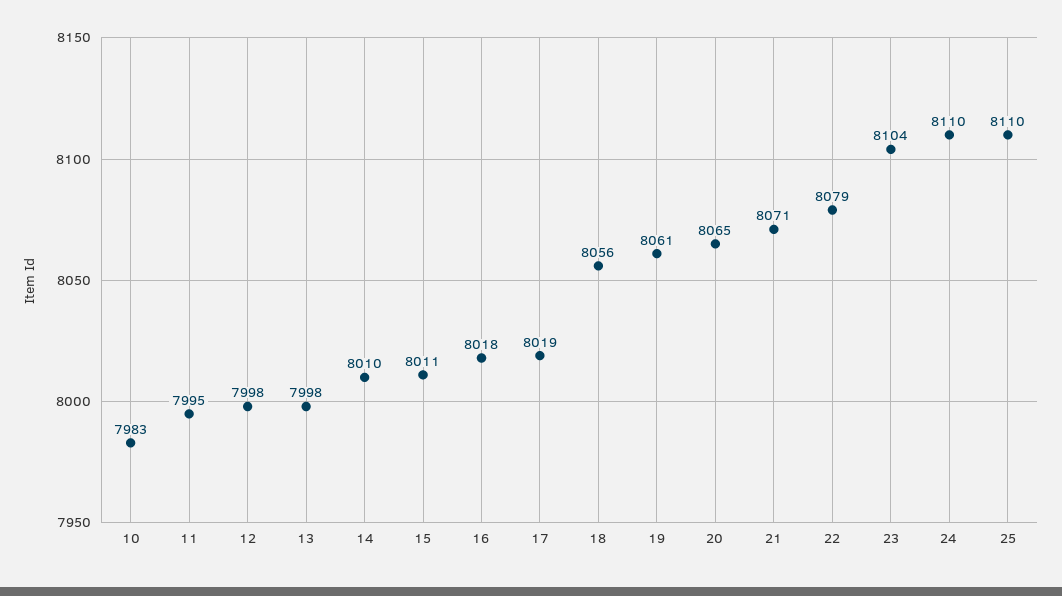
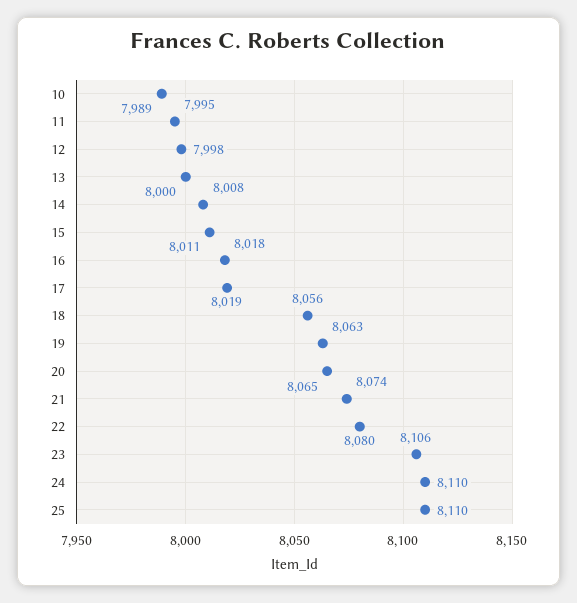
  {
-   "10": 7983,
+   "10": 7989,
    "11": 7995,
    "12": 7998,
-   "13": 7998,
+   "13": 8000,
-   "14": 8010,
+   "14": 8008,
    "15": 8011,
    "16": 8018,
    "17": 8019,
    "18": 8056,
-   "19": 8061,
+   "19": 8063,
    "20": 8065,
-   "21": 8071,
+   "21": 8074,
-   "22": 8079,
+   "22": 8080,
-   "23": 8104,
+   "23": 8106,
    "24": 8110,
    "25": 8110
  }

